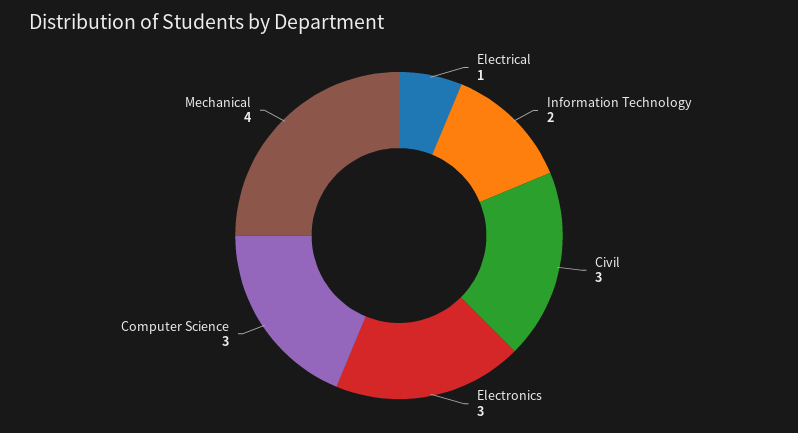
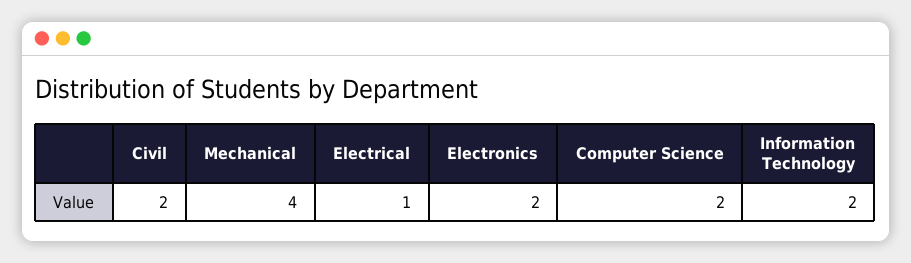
  {
    "Electrical": 1,
    "Information Technology": 2,
-   "Civil": 3,
+   "Civil": 2,
-   "Electronics": 3,
+   "Electronics": 2,
-   "Computer Science": 3,
+   "Computer Science": 2,
    "Mechanical": 4
  }

